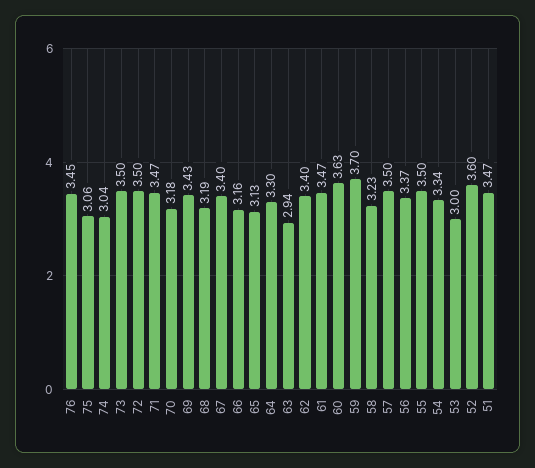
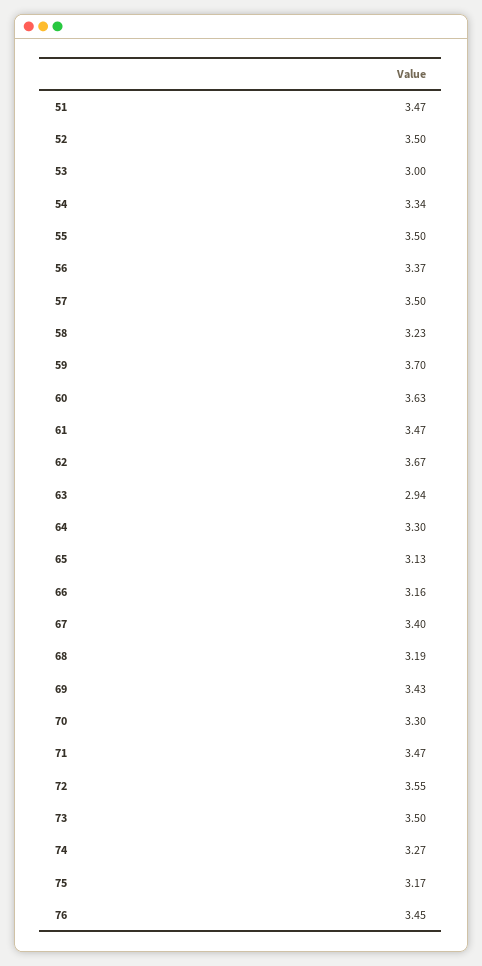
  {
    "76": 3.45,
-   "75": 3.06,
+   "75": 3.17,
-   "74": 3.04,
+   "74": 3.27,
    "73": 3.5,
-   "72": 3.5,
+   "72": 3.55,
    "71": 3.47,
-   "70": 3.18,
+   "70": 3.3,
    "69": 3.43,
    "68": 3.19,
    "67": 3.4,
    "66": 3.16,
    "65": 3.13,
    "64": 3.3,
    "63": 2.94,
-   "62": 3.4,
+   "62": 3.67,
    "61": 3.47,
    "60": 3.63,
    "59": 3.7,
    "58": 3.23,
    "57": 3.5,
    "56": 3.37,
    "55": 3.5,
    "54": 3.34,
    "53": 3,
-   "52": 3.6,
+   "52": 3.5,
    "51": 3.47
  }

